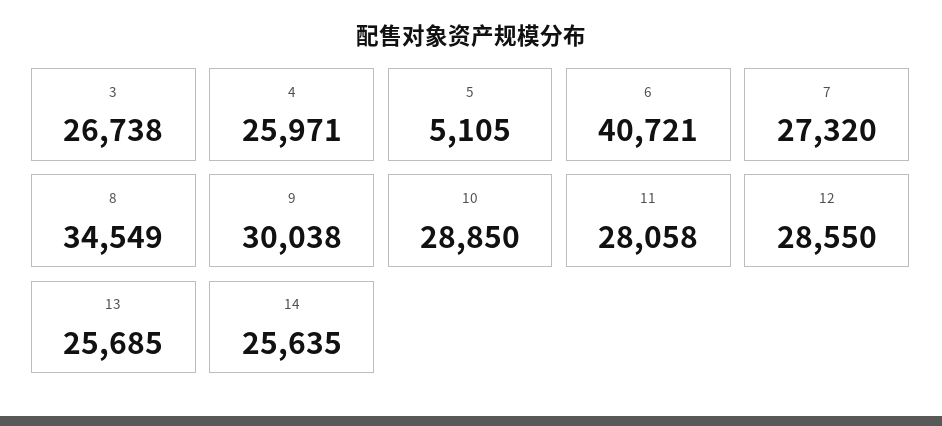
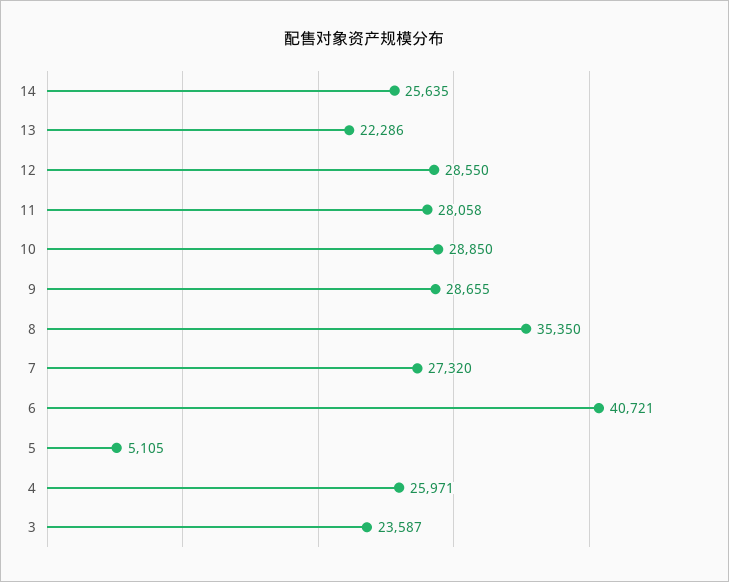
  {
-   "3": 26738,
+   "3": 23587,
    "4": 25971,
    "5": 5105,
    "6": 40721,
    "7": 27320,
-   "8": 34549,
+   "8": 35350,
-   "9": 30038,
+   "9": 28655,
    "10": 28850,
    "11": 28058,
    "12": 28550,
-   "13": 25685,
+   "13": 22286,
    "14": 25635
  }

